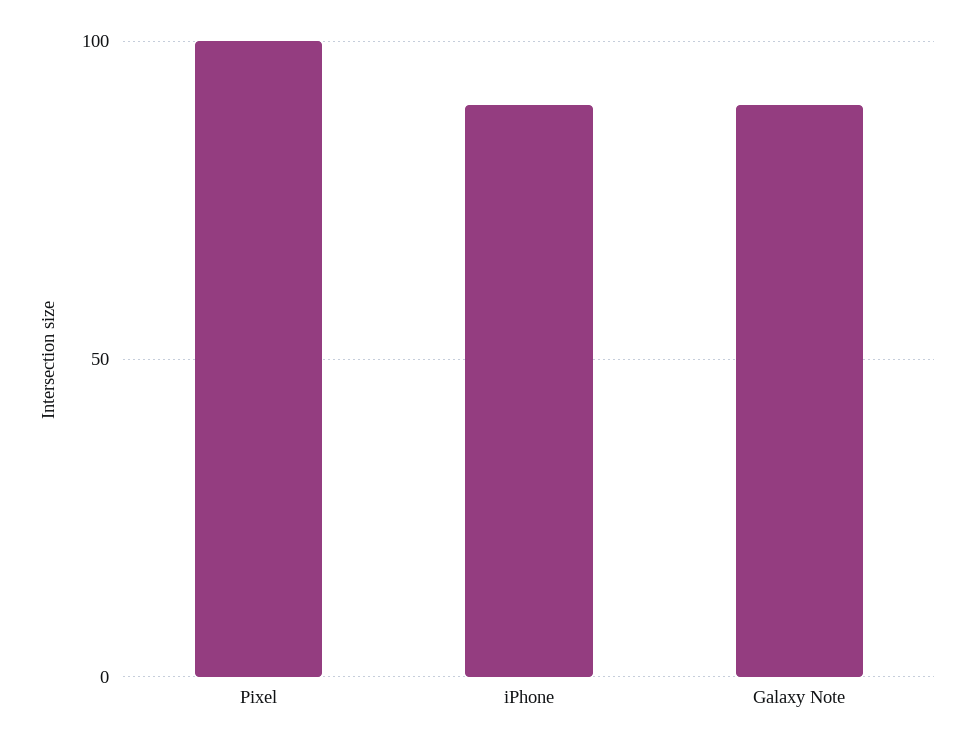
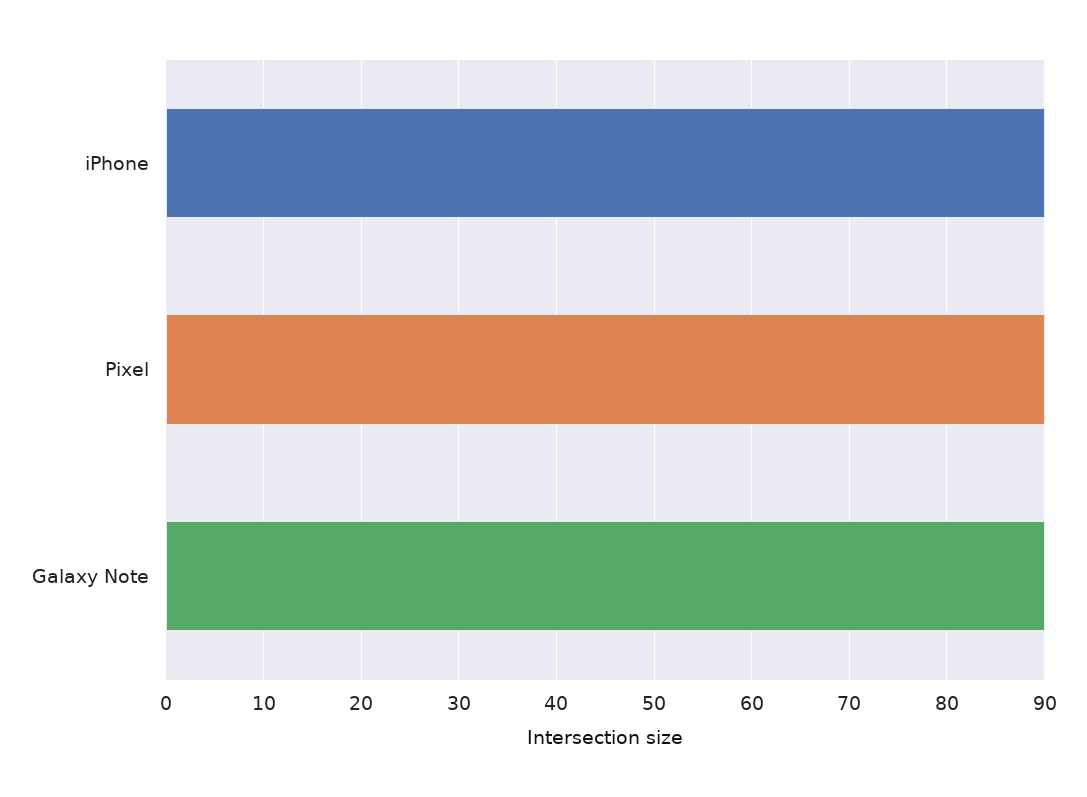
  {
-   "Pixel": 100,
+   "Pixel": 90,
    "iPhone": 90,
    "Galaxy Note": 90
  }

